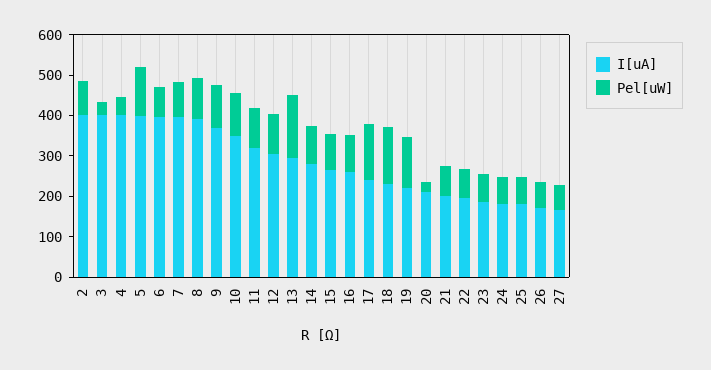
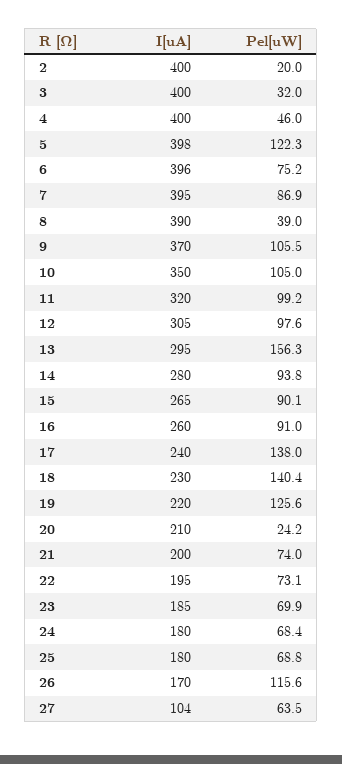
  {
    "I[uA]": {
      "2": 400,
      "3": 400,
      "4": 400,
      "5": 398,
      "6": 396,
      "7": 395,
      "8": 390,
      "9": 370,
      "10": 350,
      "11": 320,
      "12": 305,
      "13": 295,
      "14": 280,
      "15": 265,
      "16": 260,
      "17": 240,
      "18": 230,
      "19": 220,
      "20": 210,
      "21": 200,
      "22": 195,
      "23": 185,
      "24": 180,
      "25": 180,
      "26": 170,
-     "27": 160
+     "27": 104
    },
    "Pel[uW]": {
-     "2": 80,
+     "2": 20,
      "3": 32,
      "4": 46,
      "5": 122.3,
      "6": 75.2,
      "7": 86.9,
-     "8": 100,
+     "8": 39,
      "9": 105.5,
      "10": 105,
      "11": 99.2,
      "12": 97.6,
      "13": 156.3,
      "14": 93.8,
      "15": 90.1,
      "16": 91,
      "17": 138,
      "18": 140.4,
      "19": 125.6,
      "20": 24.2,
      "21": 74,
      "22": 73.1,
      "23": 69.9,
      "24": 68.4,
      "25": 68.8,
-     "26": 60,
+     "26": 115.6,
      "27": 63.5
    }
  }

